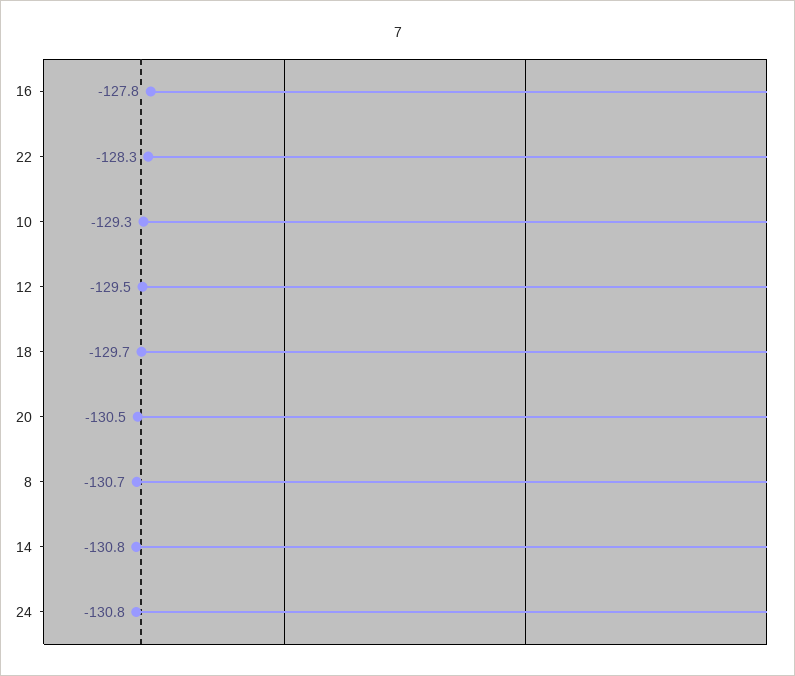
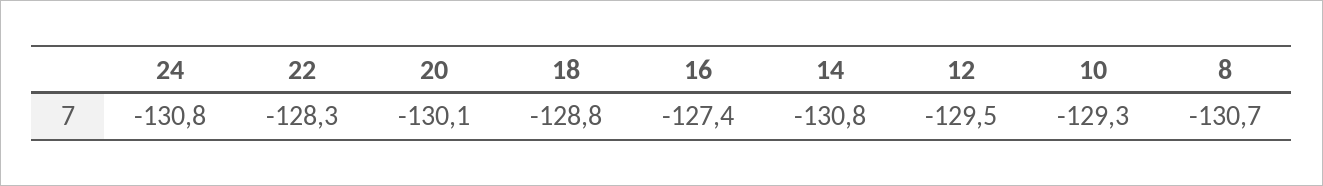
  {
-   "16": -127.8,
+   "16": -127.4,
    "22": -128.3,
    "10": -129.3,
    "12": -129.5,
-   "18": -129.7,
+   "18": -128.8,
-   "20": -130.5,
+   "20": -130.1,
    "8": -130.7,
    "14": -130.8,
    "24": -130.8
  }

